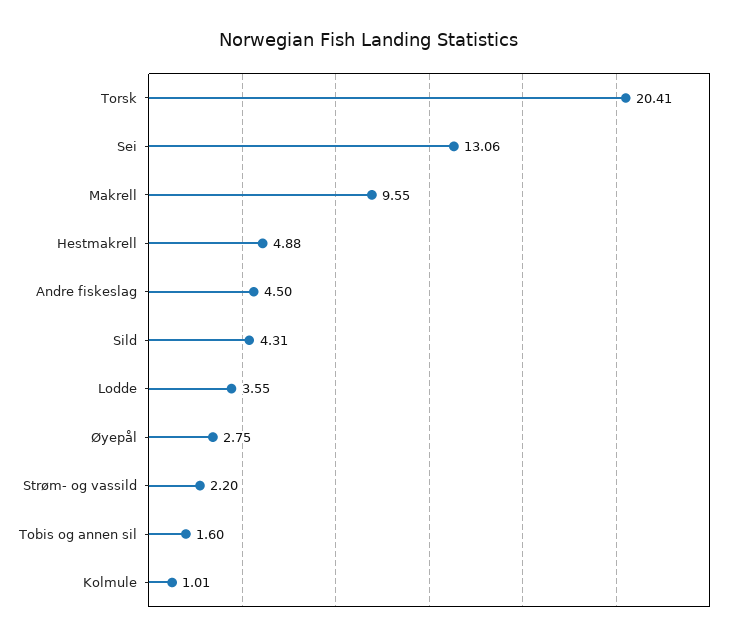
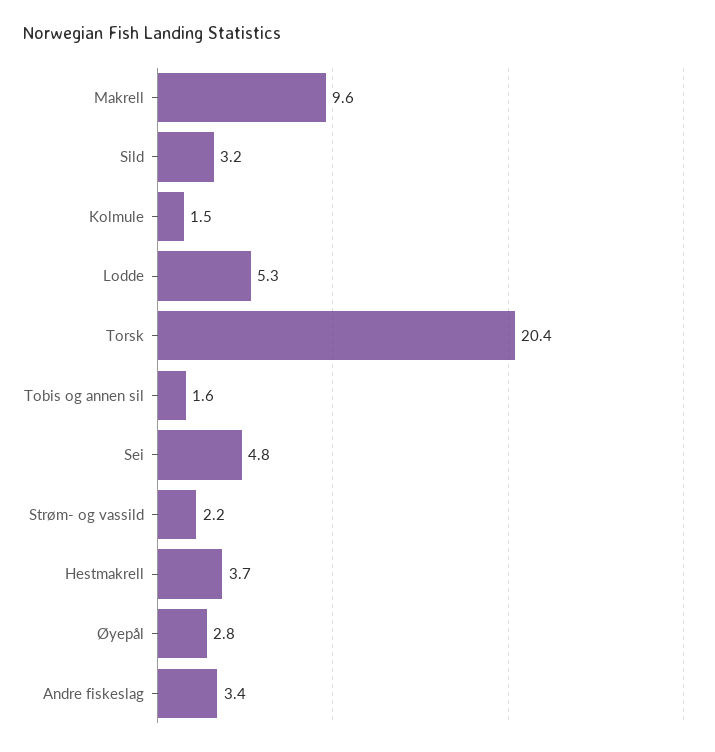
  {
    "Torsk": 20.41,
-   "Sei": 13.06,
+   "Sei": 4.8,
    "Makrell": 9.55,
-   "Hestmakrell": 4.88,
+   "Hestmakrell": 3.7,
-   "Andre fiskeslag": 4.5,
+   "Andre fiskeslag": 3.4,
-   "Sild": 4.31,
+   "Sild": 3.2,
-   "Lodde": 3.55,
+   "Lodde": 5.3,
    "Øyepål": 2.75,
    "Strøm- og vassild": 2.2,
    "Tobis og annen sil": 1.6,
-   "Kolmule": 1.01
+   "Kolmule": 1.5
  }

